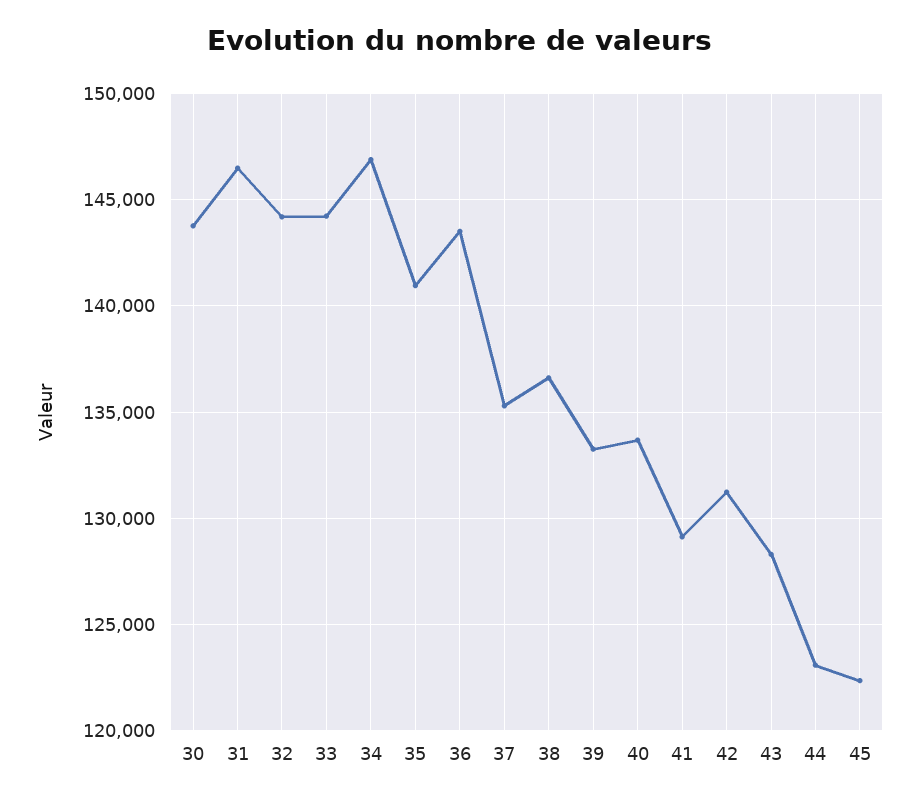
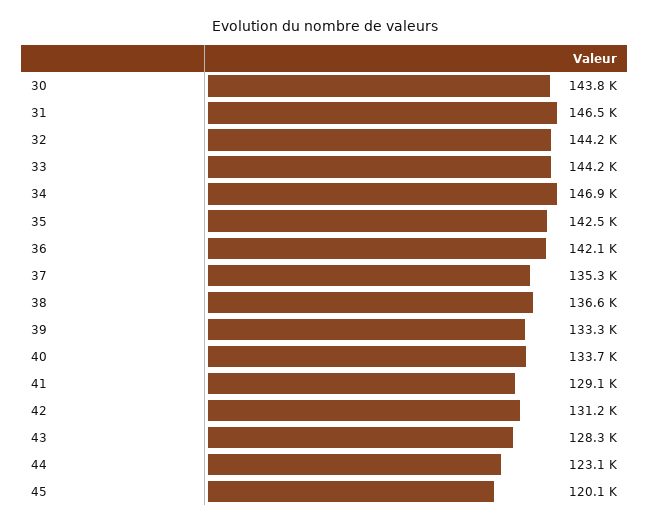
  {
    "30": 143800,
    "31": 146500,
    "32": 144200,
    "33": 144200,
    "34": 146900,
-   "35": 141000,
+   "35": 142500,
-   "36": 143500,
+   "36": 142100,
    "37": 135300,
    "38": 136600,
    "39": 133300,
    "40": 133700,
    "41": 129100,
    "42": 131200,
    "43": 128300,
    "44": 123100,
-   "45": 122500
+   "45": 120100
  }

